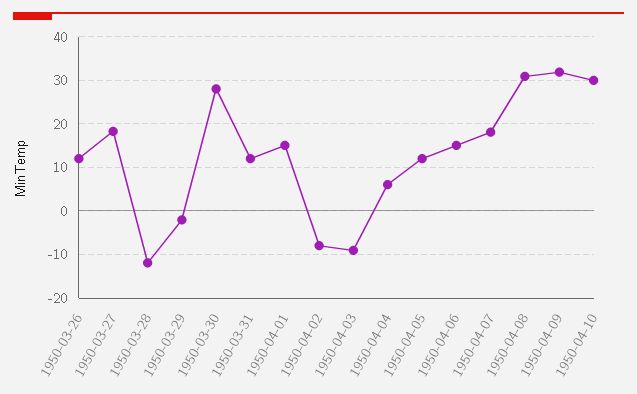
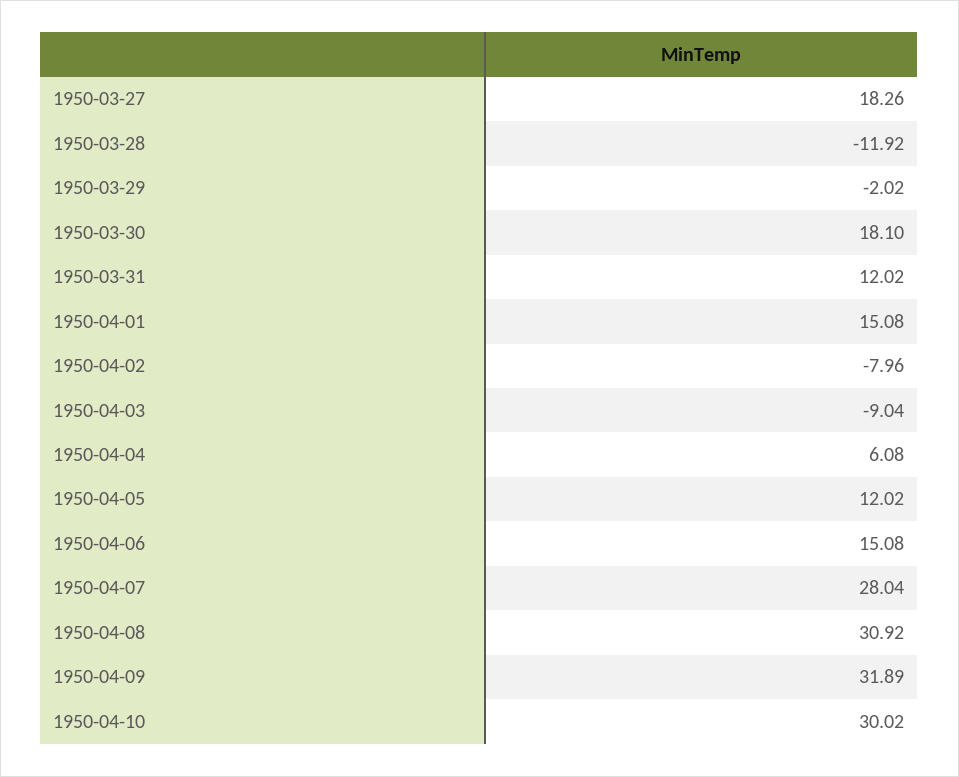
  {
-   "1950-03-26": 12,
    "1950-03-27": 18.26,
    "1950-03-28": -11.92,
    "1950-03-29": -2.02,
-   "1950-03-30": 28,
+   "1950-03-30": 18.1,
    "1950-03-31": 12.02,
    "1950-04-01": 15.08,
    "1950-04-02": -7.96,
    "1950-04-03": -9.04,
    "1950-04-04": 6.08,
    "1950-04-05": 12.02,
    "1950-04-06": 15.08,
-   "1950-04-07": 18,
+   "1950-04-07": 28.04,
    "1950-04-08": 30.92,
    "1950-04-09": 31.89,
    "1950-04-10": 30.02
  }

